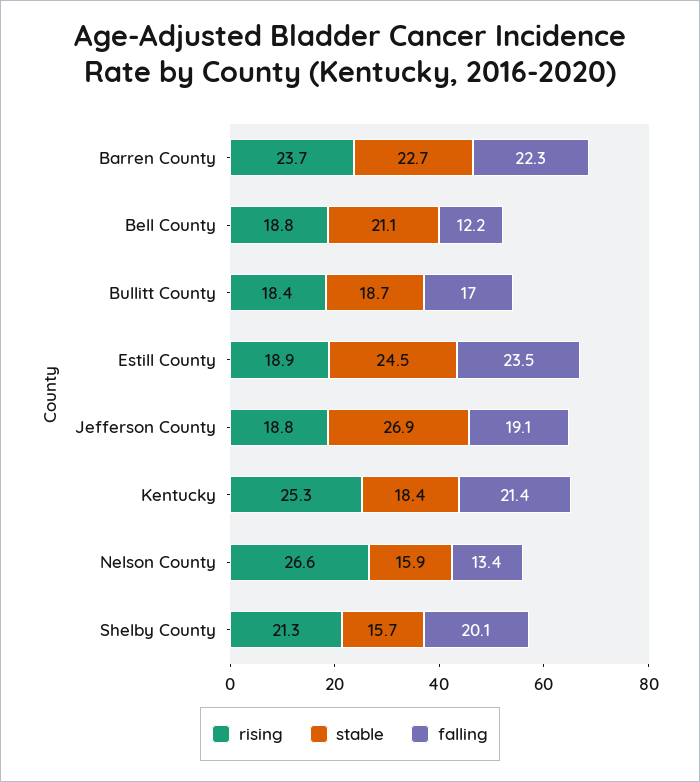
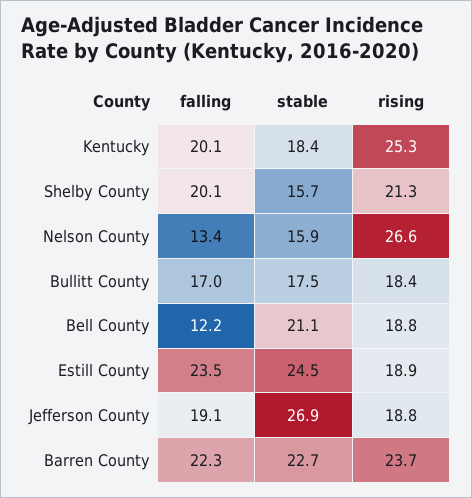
  {
    "rising": {
      "Barren County": 23.7,
      "Bell County": 18.8,
      "Bullitt County": 18.4,
      "Estill County": 18.9,
      "Jefferson County": 18.8,
      "Kentucky": 25.3,
      "Nelson County": 26.6,
      "Shelby County": 21.3
    },
    "stable": {
      "Barren County": 22.7,
      "Bell County": 21.1,
-     "Bullitt County": 18.7,
+     "Bullitt County": 17.5,
      "Estill County": 24.5,
      "Jefferson County": 26.9,
      "Kentucky": 18.4,
      "Nelson County": 15.9,
      "Shelby County": 15.7
    },
    "falling": {
      "Barren County": 22.3,
      "Bell County": 12.2,
      "Bullitt County": 17,
      "Estill County": 23.5,
      "Jefferson County": 19.1,
-     "Kentucky": 21.4,
+     "Kentucky": 20.1,
      "Nelson County": 13.4,
      "Shelby County": 20.1
    }
  }

